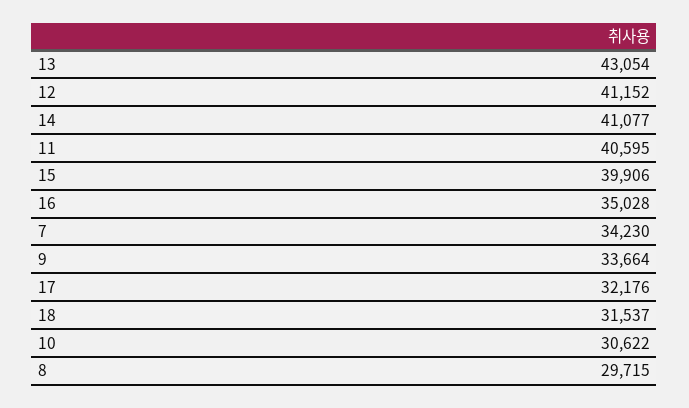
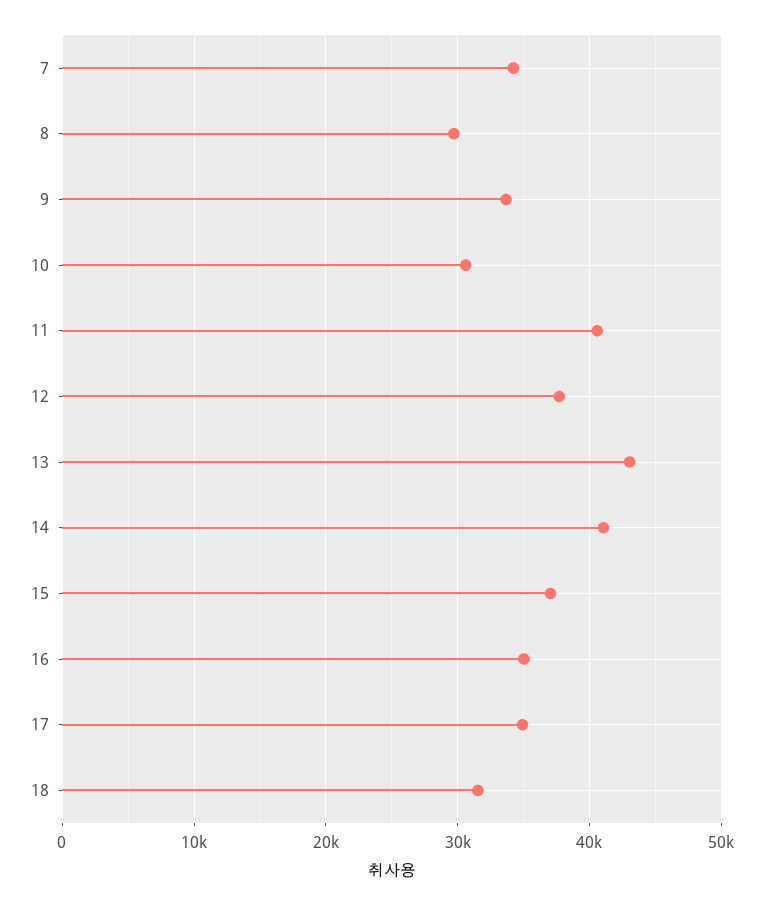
  {
    "13": 43054,
-   "12": 41152,
+   "12": 38000,
    "14": 41077,
    "11": 40595,
-   "15": 39906,
+   "15": 37000,
    "16": 35028,
    "7": 34230,
    "9": 33664,
-   "17": 32176,
+   "17": 35000,
    "18": 31537,
    "10": 30622,
    "8": 29715
  }

